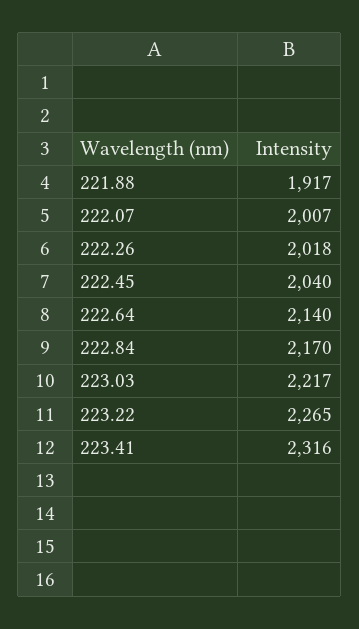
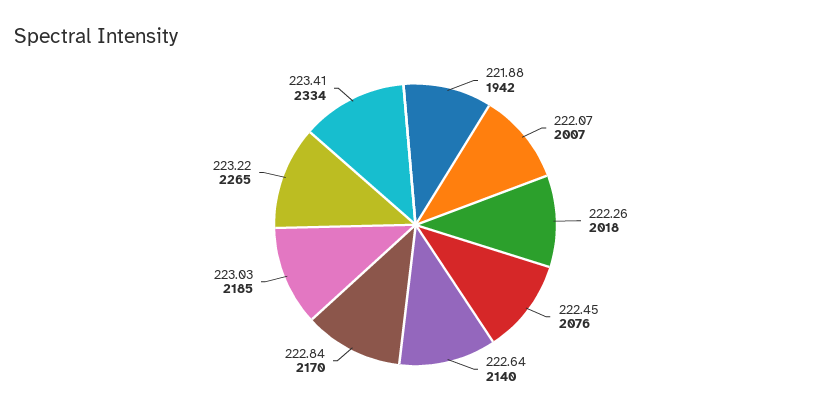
  {
-   "221.88": 1917,
+   "221.88": 1942,
    "222.07": 2007,
    "222.26": 2018,
-   "222.45": 2040,
+   "222.45": 2076,
    "222.64": 2140,
    "222.84": 2170,
-   "223.03": 2217,
+   "223.03": 2185,
    "223.22": 2265,
-   "223.41": 2316
+   "223.41": 2334
  }

